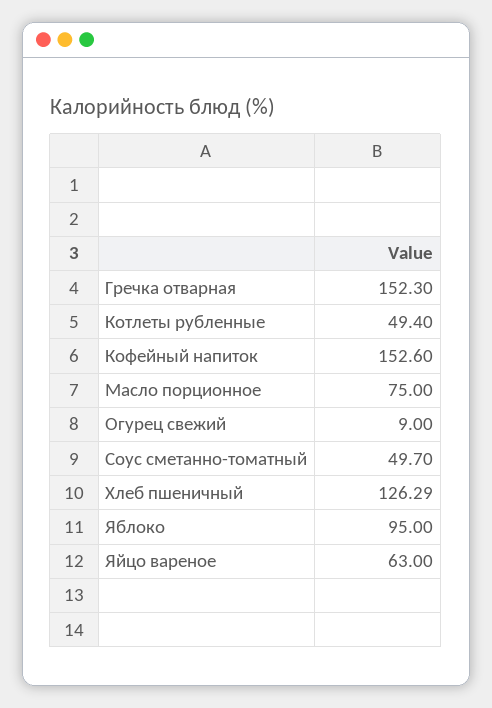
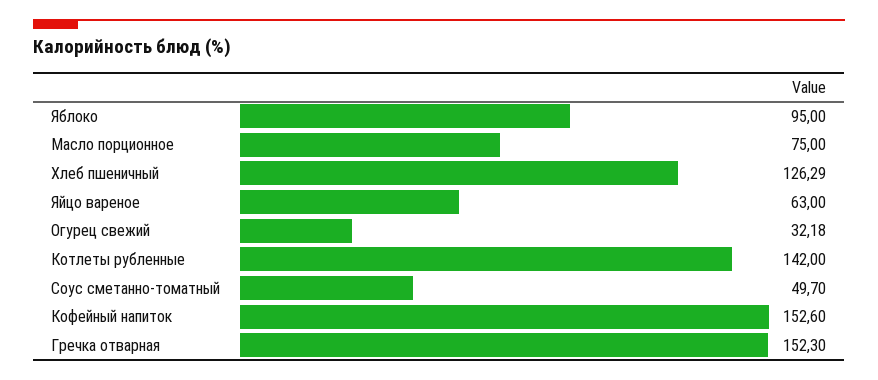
  {
    "Гречка отварная": 152.3,
-   "Котлеты рубленные": 49.4,
+   "Котлеты рубленные": 142,
    "Кофейный напиток": 152.6,
    "Масло порционное": 75,
-   "Огурец свежий": 9,
+   "Огурец свежий": 32.18,
    "Соус сметанно-томатный": 49.7,
    "Хлеб пшеничный": 126.29,
    "Яблоко": 95,
    "Яйцо вареное": 63
  }

